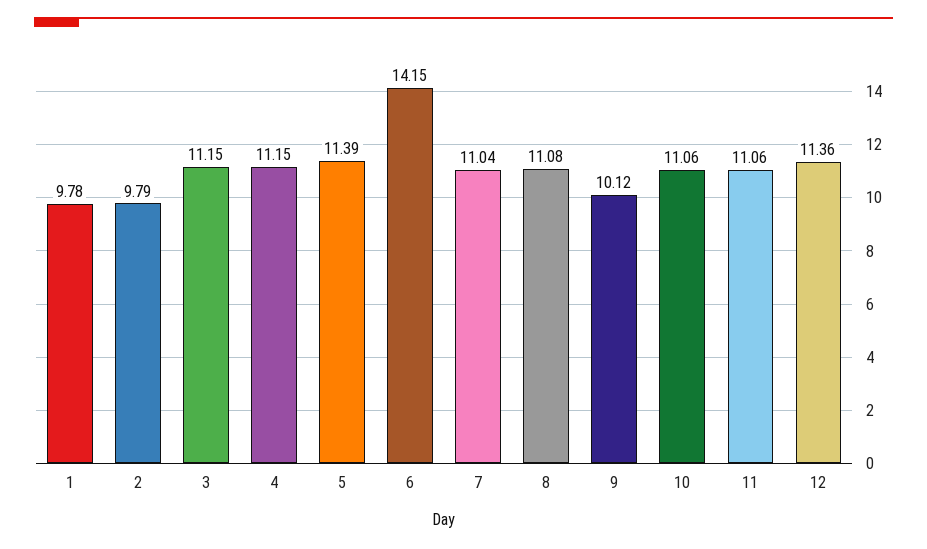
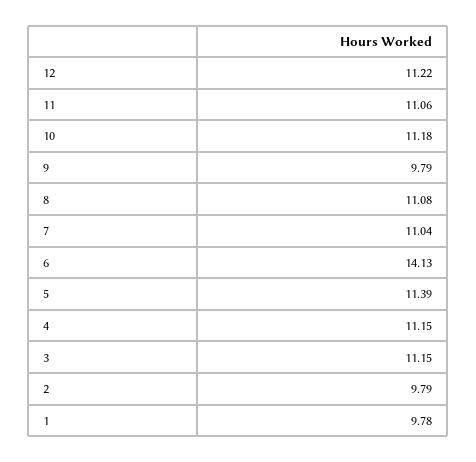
  {
    "1": 9.78,
    "2": 9.79,
    "3": 11.15,
    "4": 11.15,
    "5": 11.39,
-   "6": 14.15,
+   "6": 14.13,
    "7": 11.04,
    "8": 11.08,
-   "9": 10.12,
+   "9": 9.79,
-   "10": 11.06,
+   "10": 11.18,
    "11": 11.06,
-   "12": 11.36
+   "12": 11.22
  }

